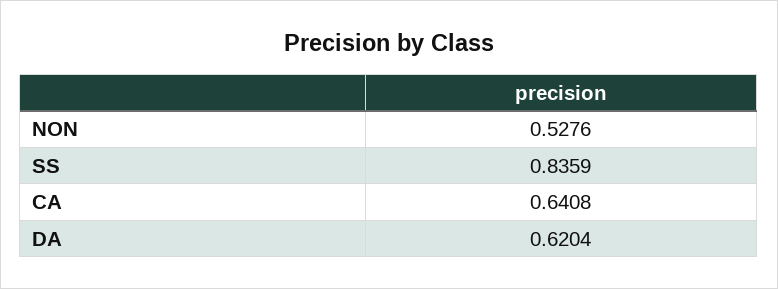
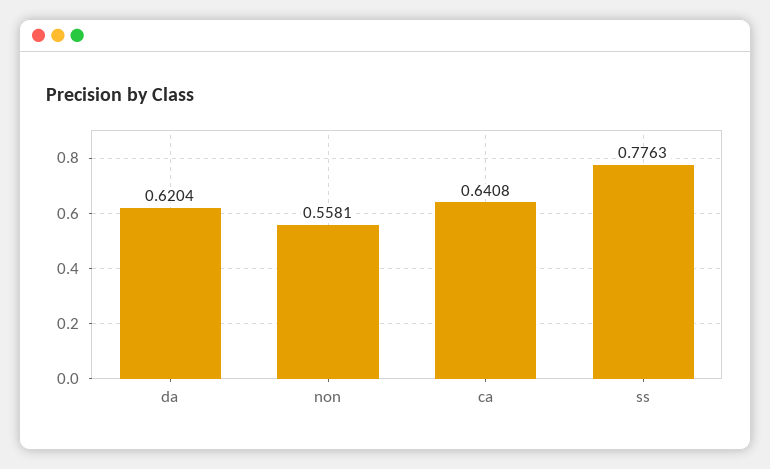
  {
-   "NON": 0.5276,
+   "NON": 0.5581,
-   "SS": 0.8359,
+   "SS": 0.7763,
    "CA": 0.6408,
    "DA": 0.6204
  }

